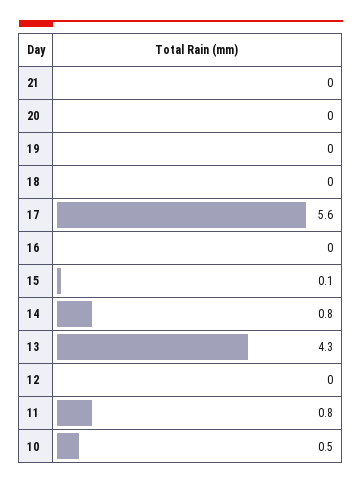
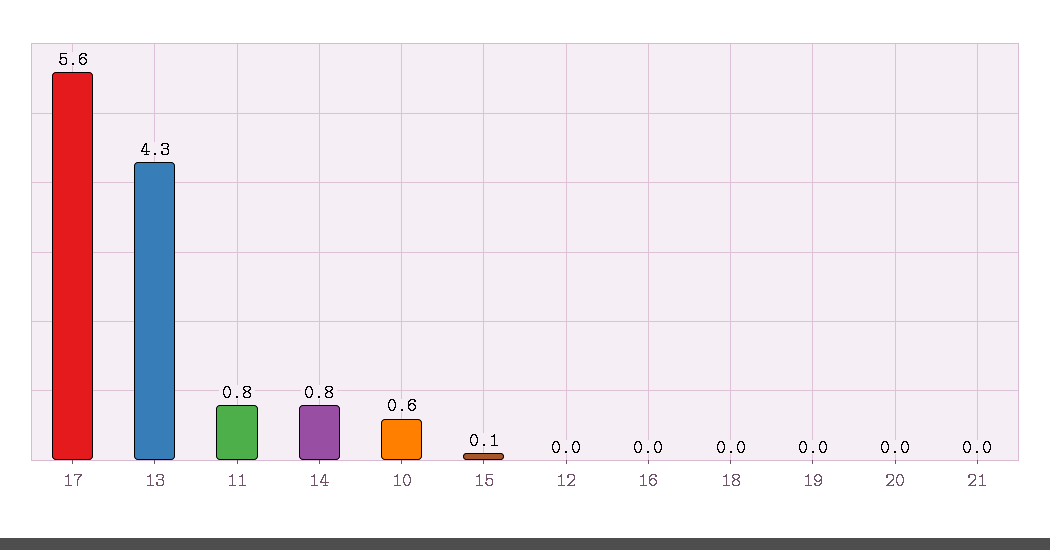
  {
    "21": 0,
    "20": 0,
    "19": 0,
    "18": 0,
    "17": 5.6,
    "16": 0,
    "15": 0.1,
    "14": 0.8,
    "13": 4.3,
    "12": 0,
    "11": 0.8,
-   "10": 0.5
+   "10": 0.6
  }

